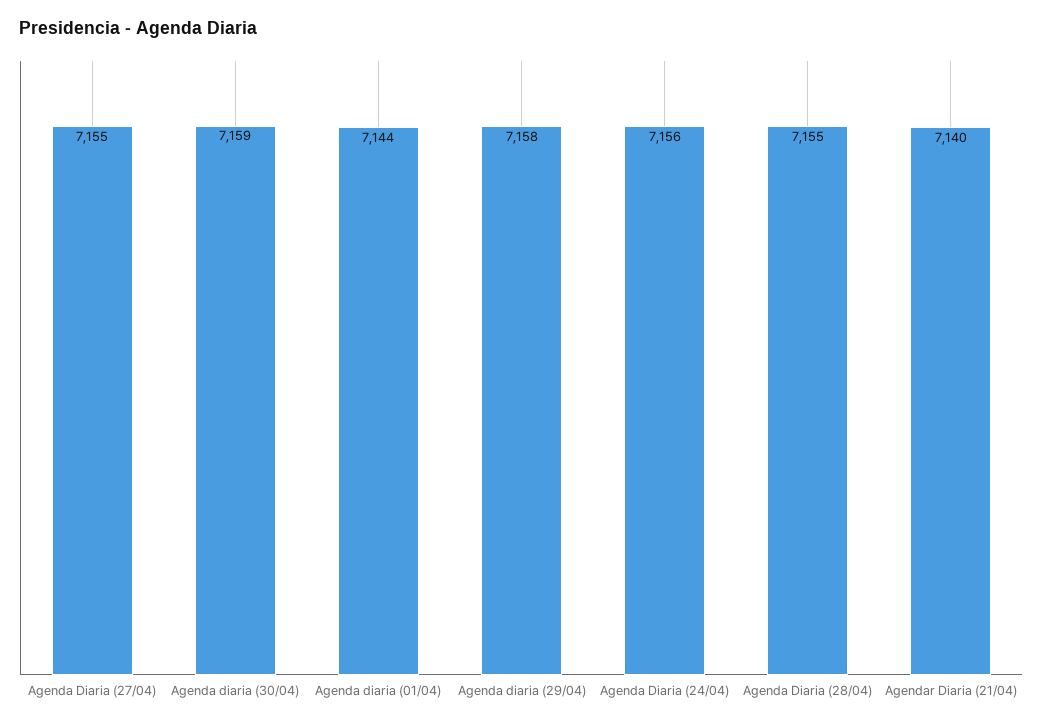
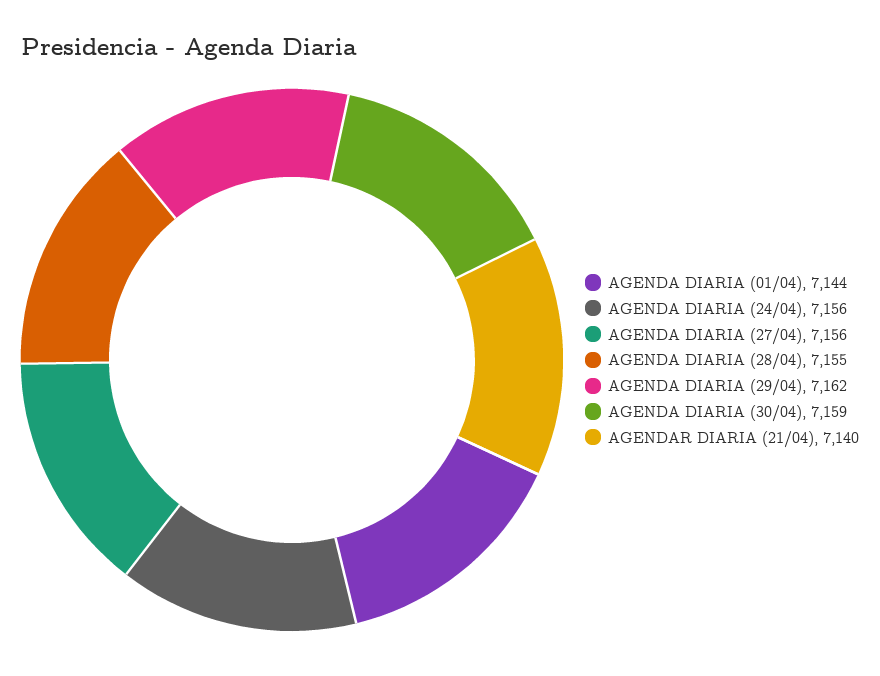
  {
-   "Agenda Diaria (27/04)": 7155,
+   "Agenda Diaria (27/04)": 7156,
    "Agenda diaria (30/04)": 7159,
    "Agenda diaria (01/04)": 7144,
-   "Agenda diaria (29/04)": 7158,
+   "Agenda diaria (29/04)": 7162,
    "Agenda Diaria (24/04)": 7156,
    "Agenda Diaria (28/04)": 7155,
    "Agendar Diaria (21/04)": 7140
  }

